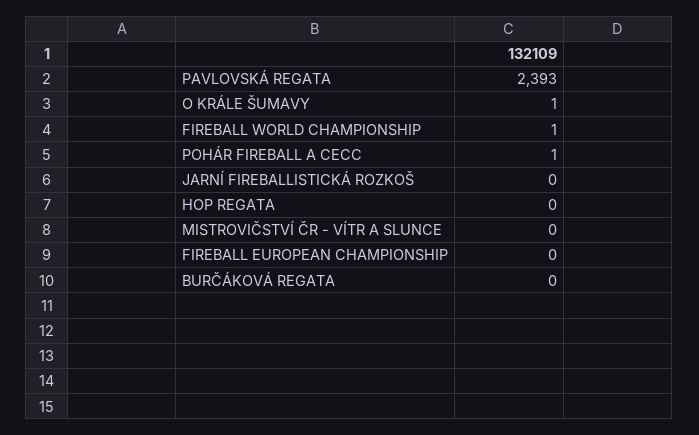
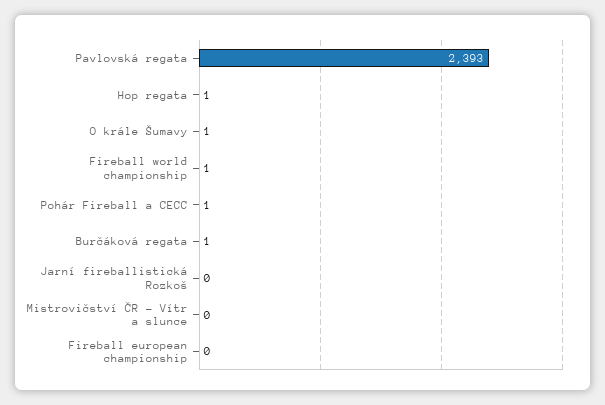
  {
    "PAVLOVSKÁ REGATA": 2393,
    "O KRÁLE ŠUMAVY": 1,
    "FIREBALL WORLD CHAMPIONSHIP": 1,
    "POHÁR FIREBALL A CECC": 1,
    "JARNÍ FIREBALLISTICKÁ ROZKOŠ": 0,
-   "HOP REGATA": 0,
+   "HOP REGATA": 1,
    "MISTROVIČSTVÍ ČR - VÍTR A SLUNCE": 0,
    "FIREBALL EUROPEAN CHAMPIONSHIP": 0,
-   "BURČÁKOVÁ REGATA": 0
+   "BURČÁKOVÁ REGATA": 1
  }

